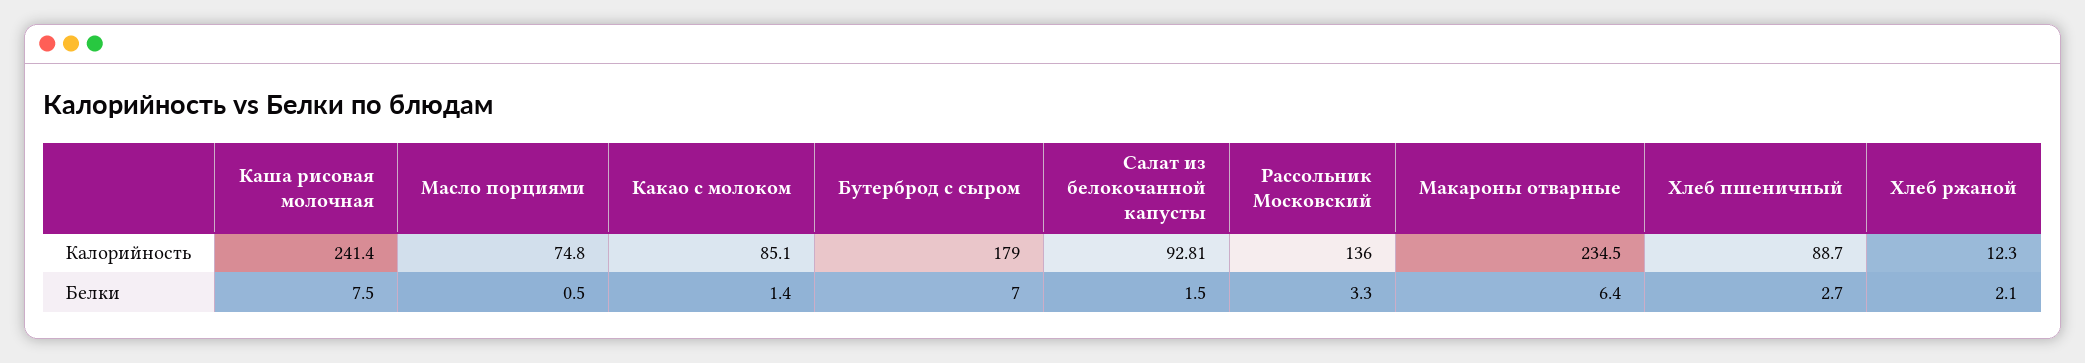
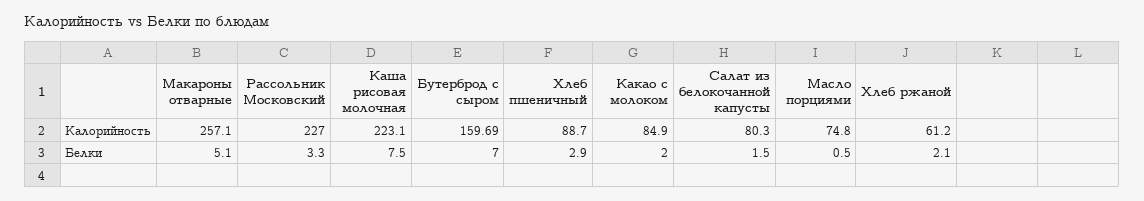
  {
    "Каша рисовая молочная": {
-     "Калорийность": 241.4,
+     "Калорийность": 223.1,
      "Белки": 7.5
    },
    "Масло порциями": {
      "Калорийность": 74.8,
      "Белки": 0.5
    },
    "Какао с молоком": {
-     "Калорийность": 85.1,
+     "Калорийность": 84.9,
-     "Белки": 1.4
+     "Белки": 2
    },
    "Бутерброд с сыром": {
-     "Калорийность": 179,
+     "Калорийность": 159.69,
      "Белки": 7
    },
    "Салат из белокочанной капусты": {
-     "Калорийность": 92.81,
+     "Калорийность": 80.3,
      "Белки": 1.5
    },
    "Рассольник Московский": {
-     "Калорийность": 136,
+     "Калорийность": 227,
      "Белки": 3.3
    },
    "Макароны отварные": {
-     "Калорийность": 234.5,
+     "Калорийность": 257.1,
-     "Белки": 6.4
+     "Белки": 5.1
    },
    "Хлеб пшеничный": {
      "Калорийность": 88.7,
-     "Белки": 2.7
+     "Белки": 2.9
    },
    "Хлеб ржаной": {
-     "Калорийность": 12.3,
+     "Калорийность": 61.2,
      "Белки": 2.1
    }
  }

